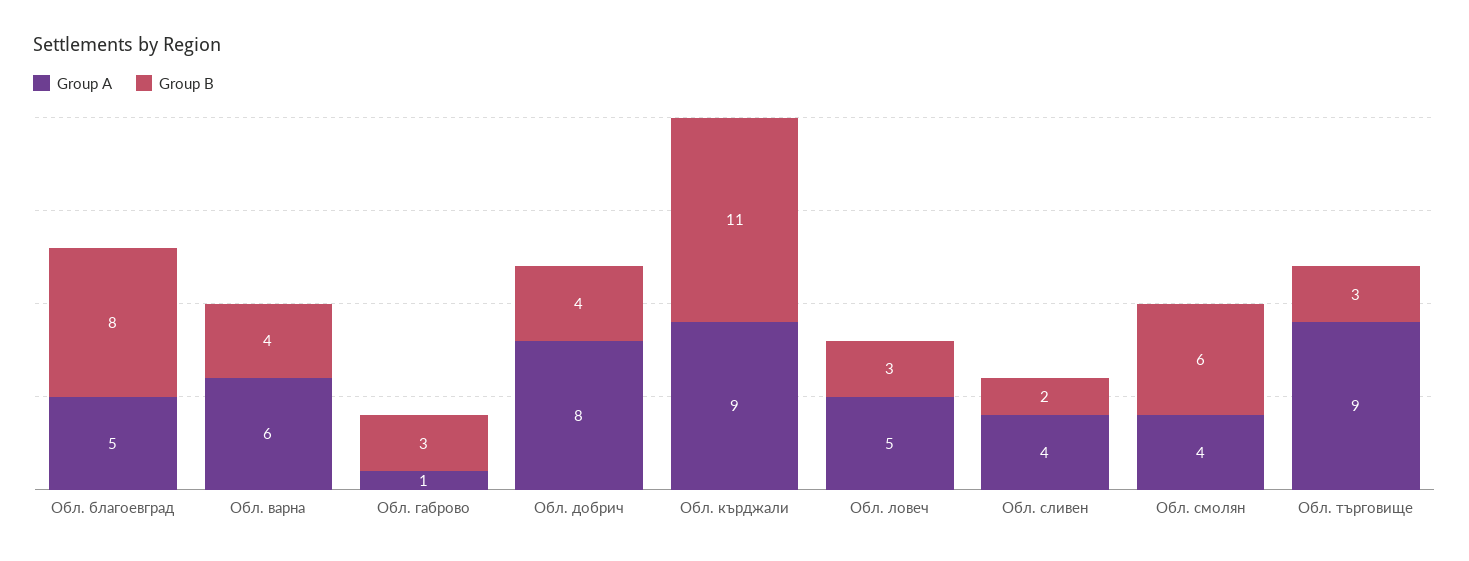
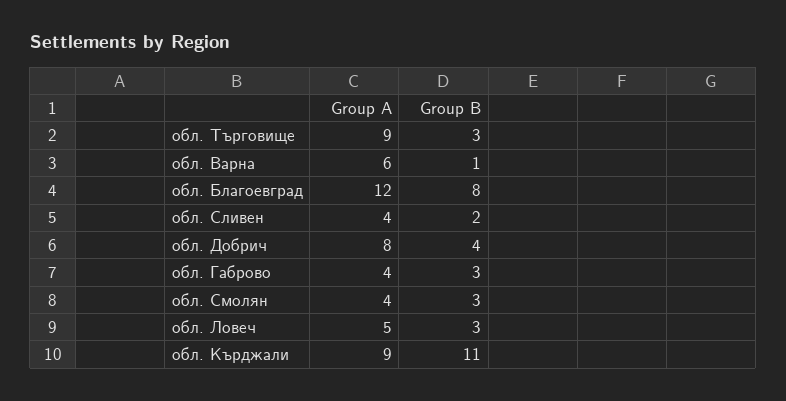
  {
    "Group A": {
-     "Обл. благоевград": 5,
+     "Обл. благоевград": 12,
      "Обл. варна": 6,
-     "Обл. габрово": 1,
+     "Обл. габрово": 4,
      "Обл. добрич": 8,
      "Обл. кърджали": 9,
      "Обл. ловеч": 5,
      "Обл. сливен": 4,
      "Обл. смолян": 4,
      "Обл. търговище": 9
    },
    "Group B": {
      "Обл. благоевград": 8,
-     "Обл. варна": 4,
+     "Обл. варна": 1,
      "Обл. габрово": 3,
      "Обл. добрич": 4,
      "Обл. кърджали": 11,
      "Обл. ловеч": 3,
      "Обл. сливен": 2,
-     "Обл. смолян": 6,
+     "Обл. смолян": 3,
      "Обл. търговище": 3
    }
  }

